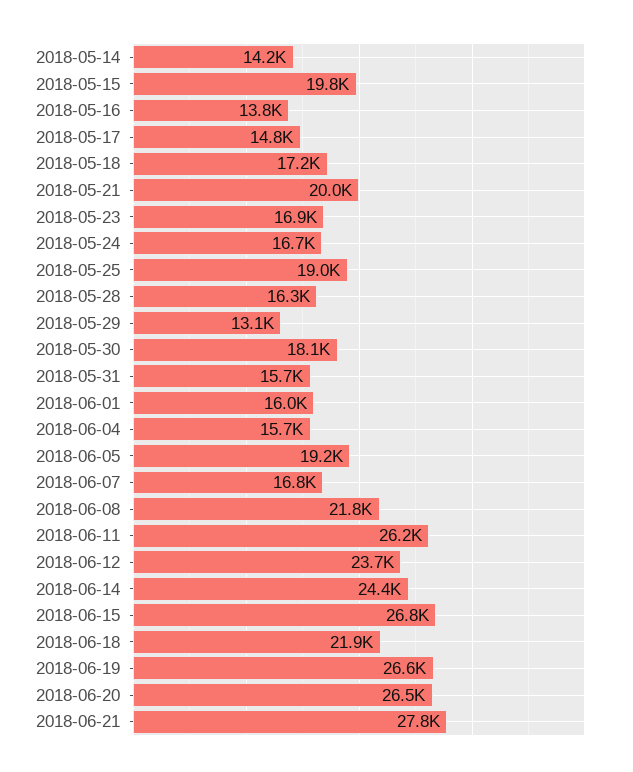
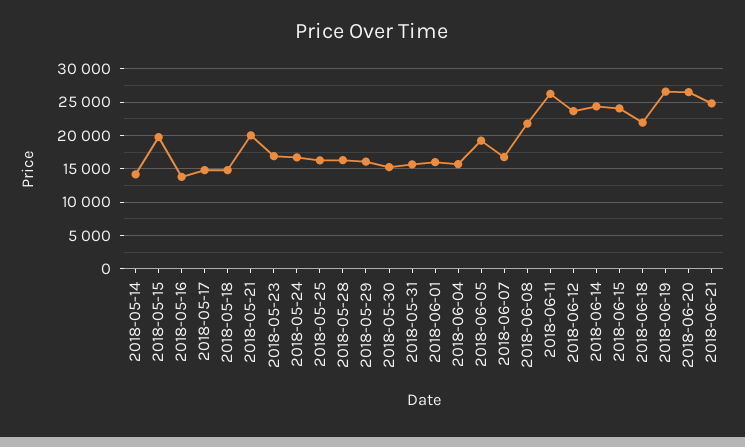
  {
    "2018-05-14": 14200,
    "2018-05-15": 19800,
    "2018-05-16": 13800,
    "2018-05-17": 14800,
-   "2018-05-18": 17200,
+   "2018-05-18": 15000,
    "2018-05-21": 20000,
    "2018-05-23": 16900,
    "2018-05-24": 16700,
-   "2018-05-25": 19000,
+   "2018-05-25": 16000,
    "2018-05-28": 16300,
-   "2018-05-29": 13100,
+   "2018-05-29": 16000,
-   "2018-05-30": 18100,
+   "2018-05-30": 15000,
    "2018-05-31": 15700,
    "2018-06-01": 16000,
    "2018-06-04": 15700,
    "2018-06-05": 19200,
    "2018-06-07": 16800,
    "2018-06-08": 21800,
    "2018-06-11": 26200,
    "2018-06-12": 23700,
    "2018-06-14": 24400,
-   "2018-06-15": 26800,
+   "2018-06-15": 24000,
    "2018-06-18": 21900,
    "2018-06-19": 26600,
    "2018-06-20": 26500,
-   "2018-06-21": 27800
+   "2018-06-21": 25000
  }

